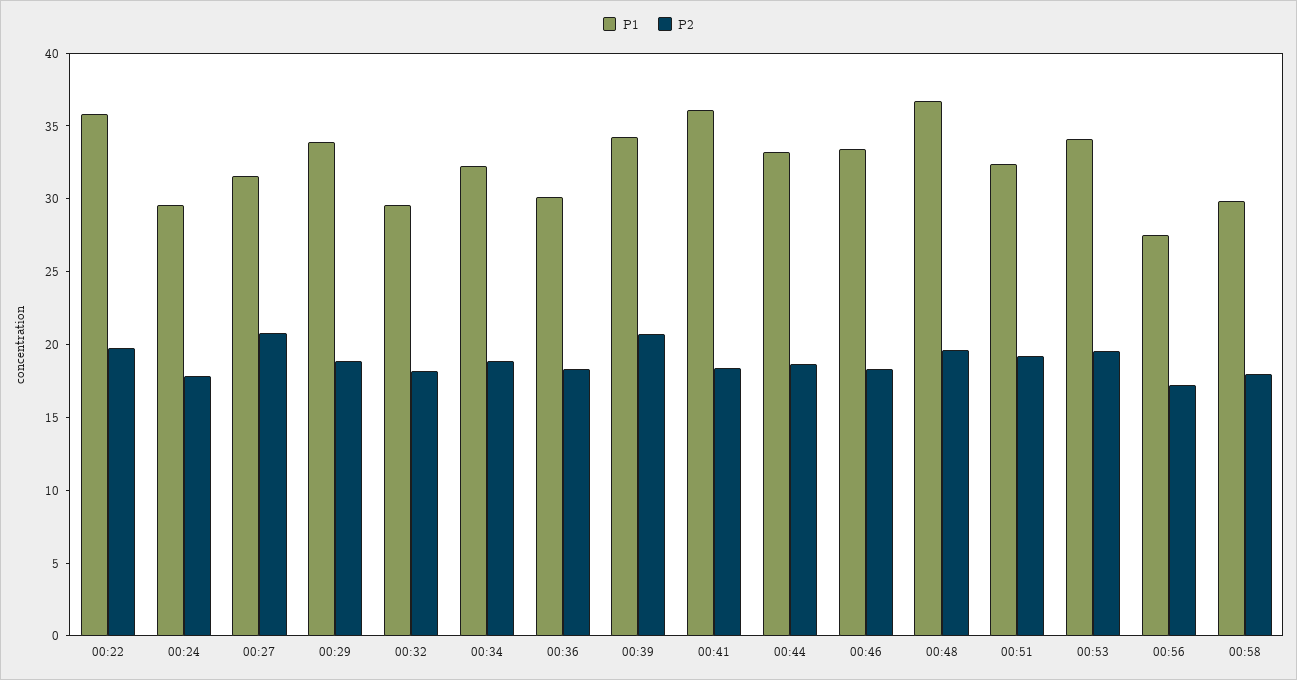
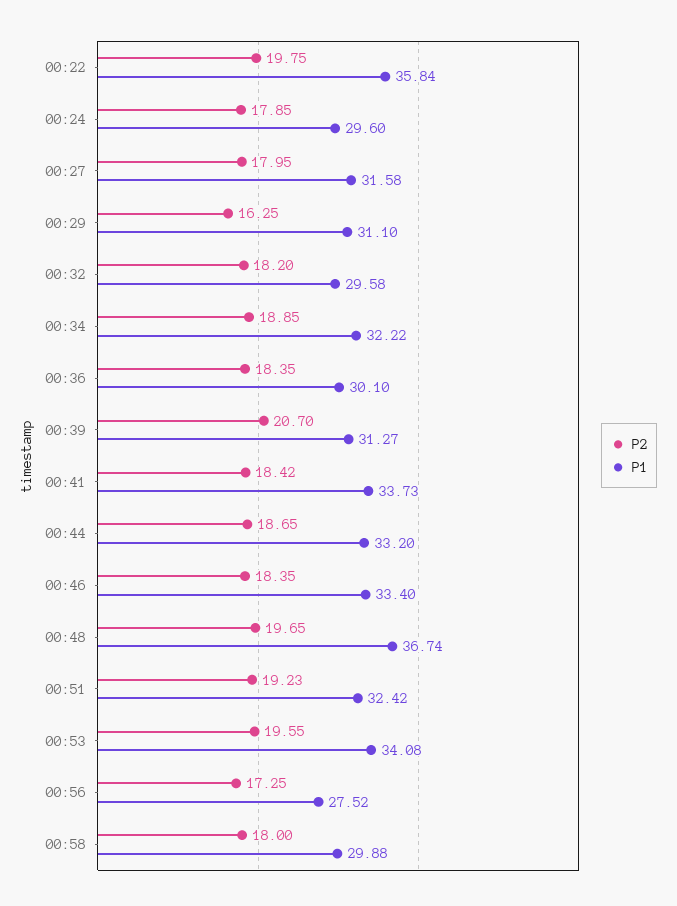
  {
    "P1": {
      "00:22": 35.84,
      "00:24": 29.6,
      "00:27": 31.58,
-     "00:29": 34,
+     "00:29": 31.1,
      "00:32": 29.58,
      "00:34": 32.22,
      "00:36": 30.1,
-     "00:39": 34,
+     "00:39": 31.27,
-     "00:41": 36,
+     "00:41": 33.73,
      "00:44": 33.2,
      "00:46": 33.4,
      "00:48": 36.74,
      "00:51": 32.42,
      "00:53": 34.08,
      "00:56": 27.52,
      "00:58": 29.88
    },
    "P2": {
      "00:22": 19.75,
      "00:24": 17.85,
-     "00:27": 21,
+     "00:27": 17.95,
-     "00:29": 19,
+     "00:29": 16.25,
      "00:32": 18.2,
      "00:34": 18.85,
      "00:36": 18.35,
      "00:39": 20.7,
      "00:41": 18.42,
      "00:44": 18.65,
      "00:46": 18.35,
      "00:48": 19.65,
      "00:51": 19.23,
      "00:53": 19.55,
      "00:56": 17.25,
      "00:58": 18
    }
  }

